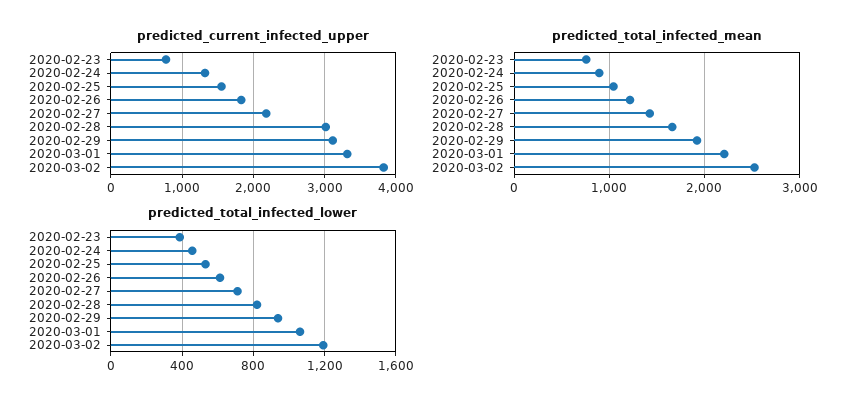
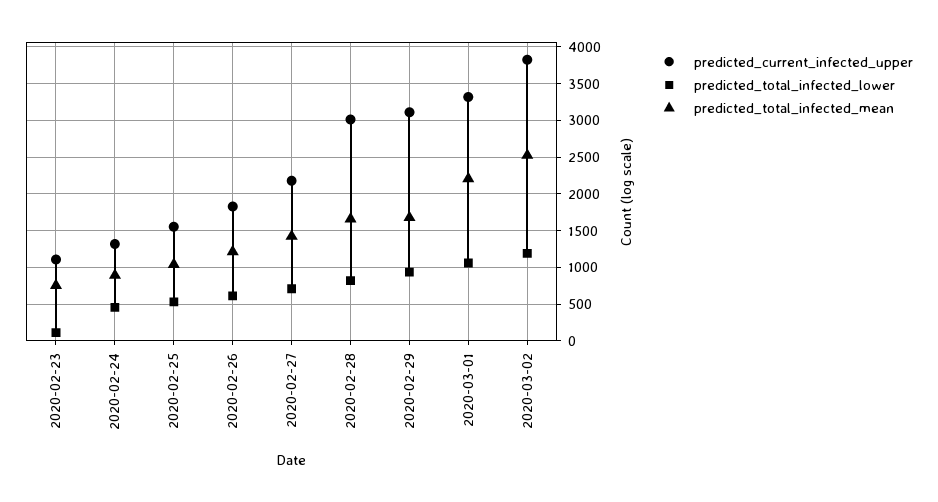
  {
    "predicted_current_infected_upper": {
-     "2020-02-23": 800,
+     "2020-02-23": 1100,
      "2020-02-24": 1300,
      "2020-02-25": 1600,
      "2020-02-26": 1800,
      "2020-02-27": 2200,
      "2020-02-28": 3000,
      "2020-02-29": 3100,
      "2020-03-01": 3300,
      "2020-03-02": 3800
    },
    "predicted_total_infected_mean": {
      "2020-02-23": 800,
      "2020-02-24": 900,
      "2020-02-25": 1000,
      "2020-02-26": 1200,
      "2020-02-27": 1400,
      "2020-02-28": 1700,
-     "2020-02-29": 1900,
+     "2020-02-29": 1700,
      "2020-03-01": 2200,
      "2020-03-02": 2500
    },
    "predicted_total_infected_lower": {
-     "2020-02-23": 400,
+     "2020-02-23": 100,
      "2020-02-24": 450,
      "2020-02-25": 550,
      "2020-02-26": 600,
      "2020-02-27": 700,
      "2020-02-28": 800,
      "2020-02-29": 950,
      "2020-03-01": 1050,
      "2020-03-02": 1200
    }
  }

